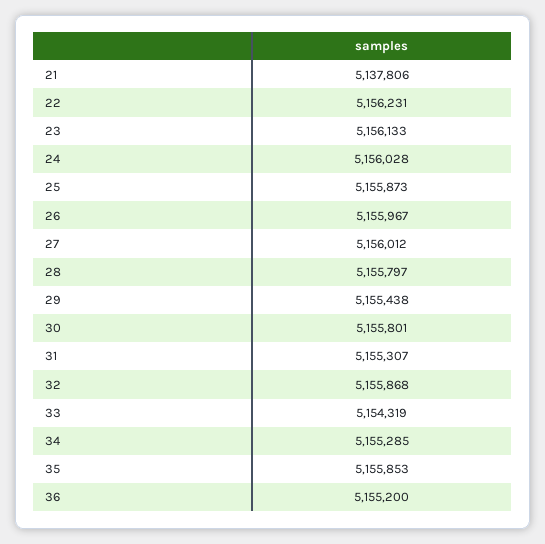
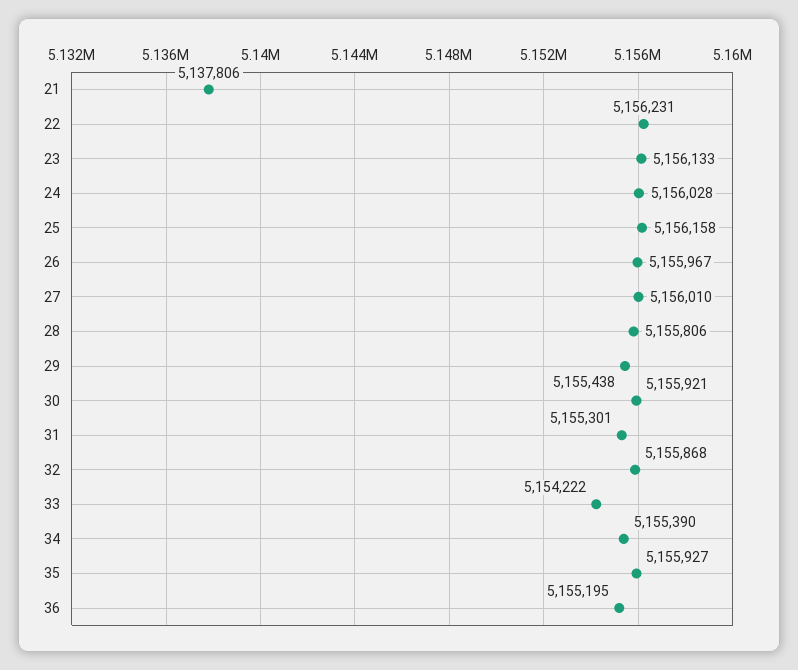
  {
    "21": 5137806,
    "22": 5156231,
    "23": 5156133,
    "24": 5156028,
-   "25": 5155873,
+   "25": 5156158,
    "26": 5155967,
-   "27": 5156012,
+   "27": 5156010,
-   "28": 5155797,
+   "28": 5155806,
    "29": 5155438,
-   "30": 5155801,
+   "30": 5155921,
-   "31": 5155307,
+   "31": 5155301,
    "32": 5155868,
-   "33": 5154319,
+   "33": 5154222,
-   "34": 5155285,
+   "34": 5155390,
-   "35": 5155853,
+   "35": 5155927,
-   "36": 5155200
+   "36": 5155195
  }

